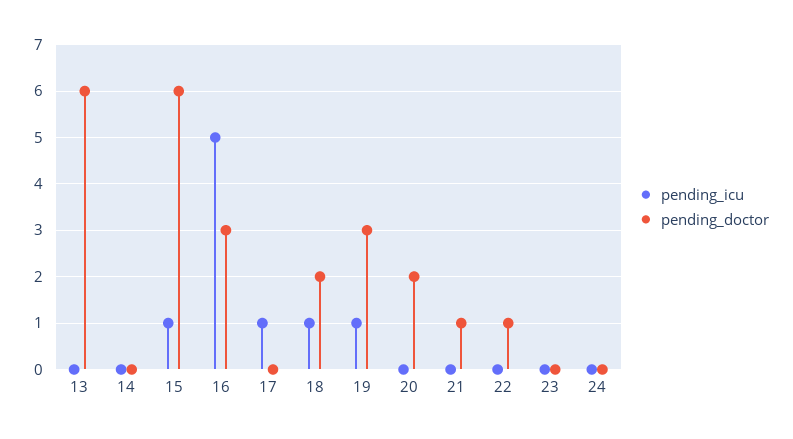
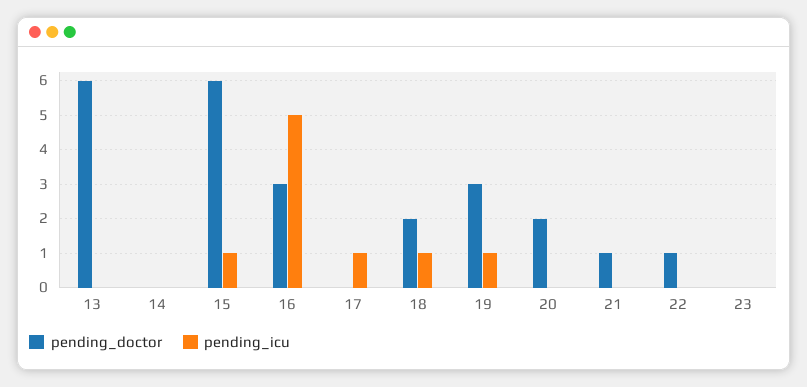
  {
    "pending_icu": {
      "13": 0,
      "14": 0,
      "15": 1,
      "16": 5,
      "17": 1,
      "18": 1,
      "19": 1,
      "20": 0,
      "21": 0,
      "22": 0,
-     "23": 0,
+     "23": 0
-     "24": 0
    },
    "pending_doctor": {
      "13": 6,
      "14": 0,
      "15": 6,
      "16": 3,
      "17": 0,
      "18": 2,
      "19": 3,
      "20": 2,
      "21": 1,
      "22": 1,
-     "23": 0,
+     "23": 0
-     "24": 0
    }
  }

